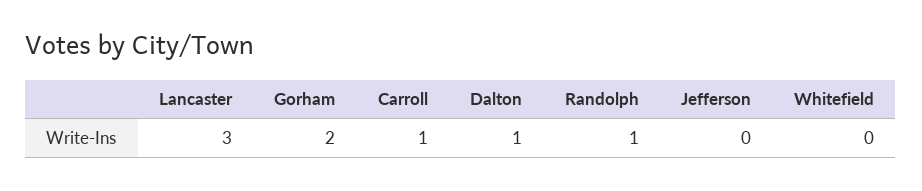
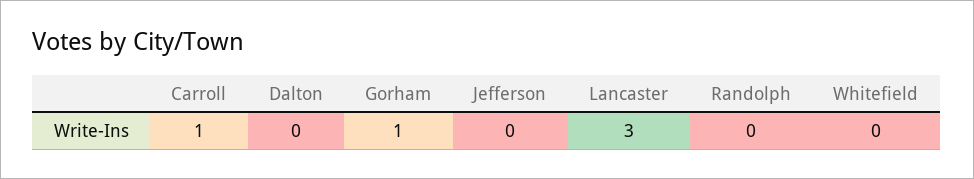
  {
    "Lancaster": 3,
-   "Gorham": 2,
+   "Gorham": 1,
    "Carroll": 1,
-   "Dalton": 1,
+   "Dalton": 0,
-   "Randolph": 1,
+   "Randolph": 0,
    "Jefferson": 0,
    "Whitefield": 0
  }

